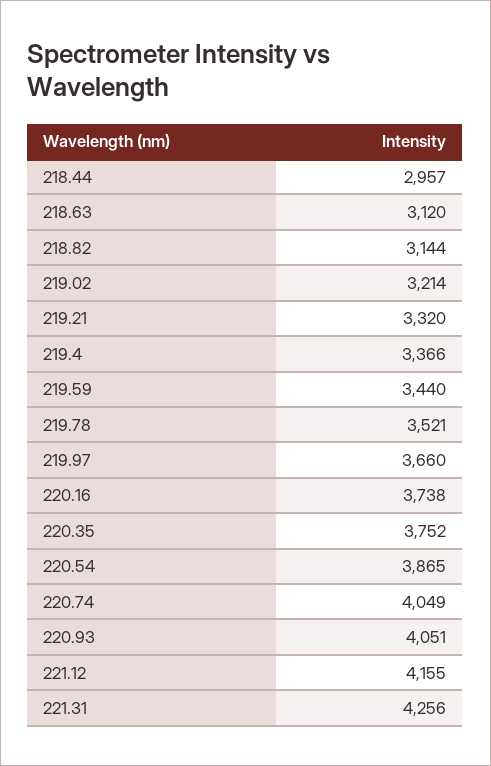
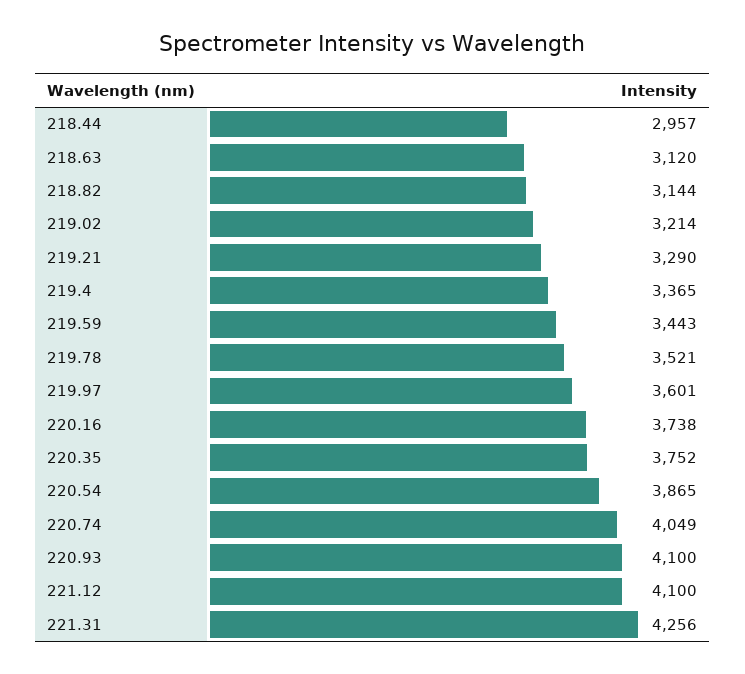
  {
    "218.44": 2957,
    "218.63": 3120,
    "218.82": 3144,
    "219.02": 3214,
-   "219.21": 3320,
+   "219.21": 3290,
-   "219.4": 3366,
+   "219.4": 3365,
-   "219.59": 3440,
+   "219.59": 3443,
    "219.78": 3521,
-   "219.97": 3660,
+   "219.97": 3601,
    "220.16": 3738,
    "220.35": 3752,
    "220.54": 3865,
    "220.74": 4049,
-   "220.93": 4051,
+   "220.93": 4100,
-   "221.12": 4155,
+   "221.12": 4100,
    "221.31": 4256
  }

